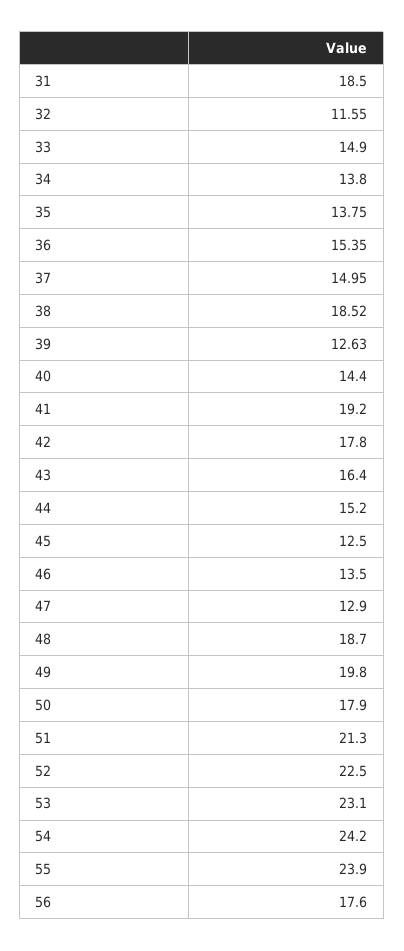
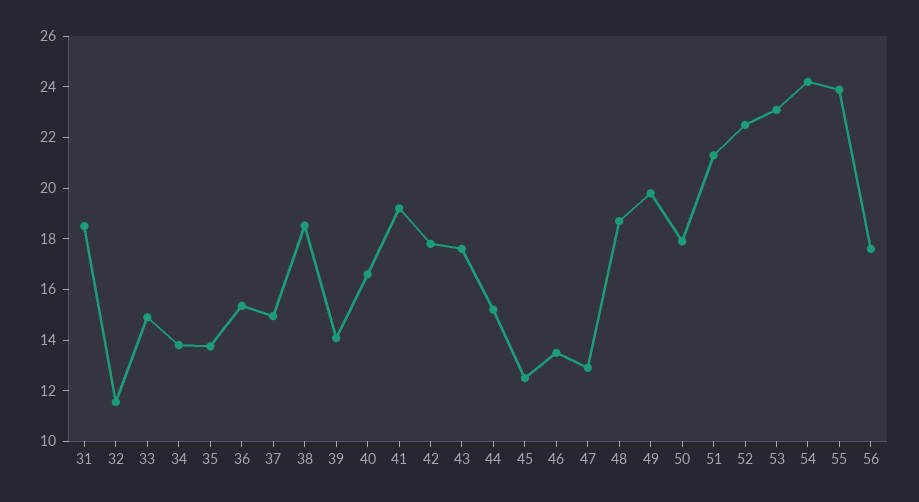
  {
    "31": 18.5,
    "32": 11.55,
    "33": 14.9,
    "34": 13.8,
    "35": 13.75,
    "36": 15.35,
    "37": 14.95,
    "38": 18.52,
-   "39": 12.63,
+   "39": 14,
-   "40": 14.4,
+   "40": 16.5,
    "41": 19.2,
    "42": 17.8,
-   "43": 16.4,
+   "43": 17.5,
    "44": 15.2,
    "45": 12.5,
    "46": 13.5,
    "47": 12.9,
    "48": 18.7,
    "49": 19.8,
    "50": 17.9,
    "51": 21.3,
    "52": 22.5,
    "53": 23.1,
    "54": 24.2,
    "55": 23.9,
    "56": 17.6
  }

